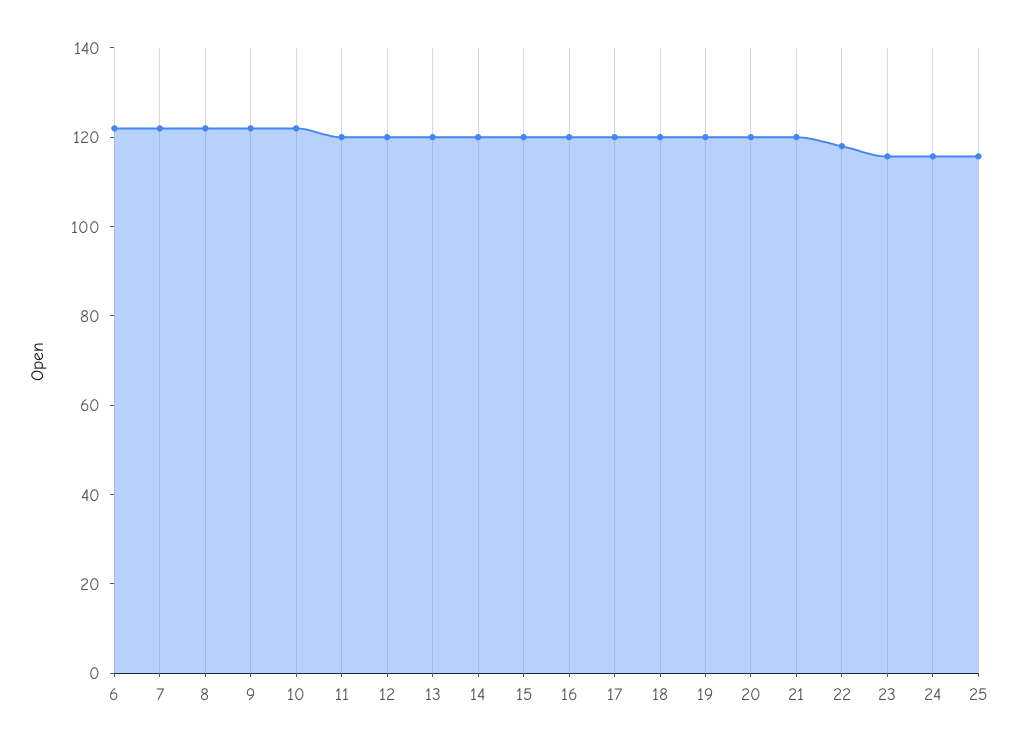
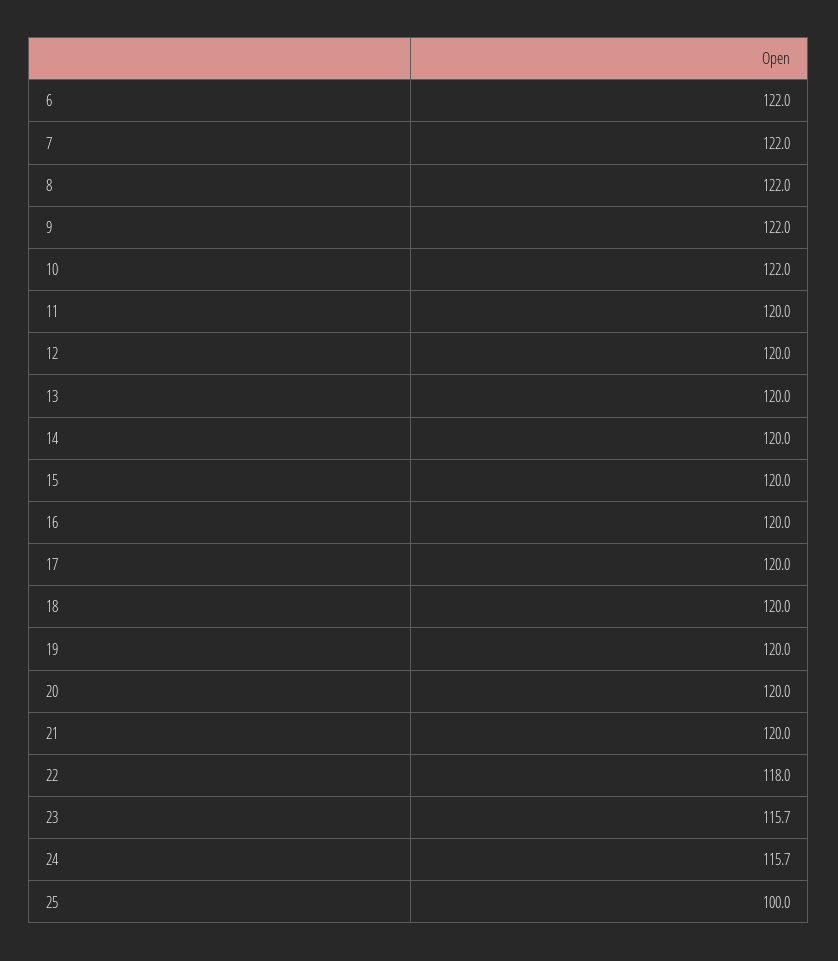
  {
    "6": 122,
    "7": 122,
    "8": 122,
    "9": 122,
    "10": 122,
    "11": 120,
    "12": 120,
    "13": 120,
    "14": 120,
    "15": 120,
    "16": 120,
    "17": 120,
    "18": 120,
    "19": 120,
    "20": 120,
    "21": 120,
    "22": 118,
    "23": 115.7,
    "24": 115.7,
-   "25": 115
+   "25": 100
  }

